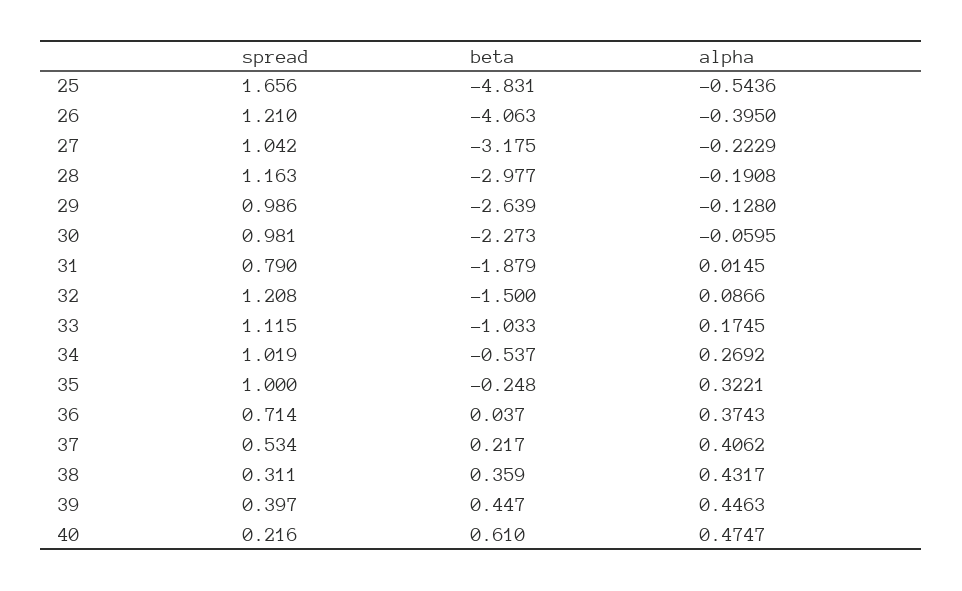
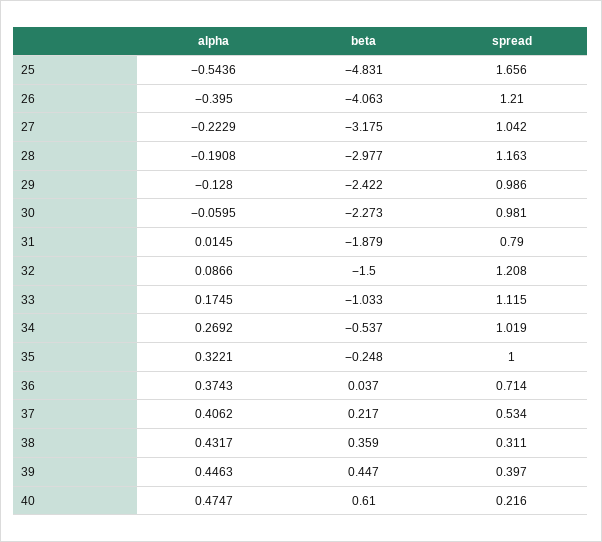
  {
    "spread": {
      "25": 1.656,
      "26": 1.21,
      "27": 1.042,
      "28": 1.163,
      "29": 0.986,
      "30": 0.981,
      "31": 0.79,
      "32": 1.208,
      "33": 1.115,
      "34": 1.019,
      "35": 1,
      "36": 0.714,
      "37": 0.534,
      "38": 0.311,
      "39": 0.397,
      "40": 0.216
    },
    "beta": {
      "25": -4.831,
      "26": -4.063,
      "27": -3.175,
      "28": -2.977,
-     "29": -2.639,
+     "29": -2.422,
      "30": -2.273,
      "31": -1.879,
      "32": -1.5,
      "33": -1.033,
      "34": -0.537,
      "35": -0.248,
      "36": 0.037,
      "37": 0.217,
      "38": 0.359,
      "39": 0.447,
      "40": 0.61
    },
    "alpha": {
      "25": -0.5436,
      "26": -0.395,
      "27": -0.2229,
      "28": -0.1908,
      "29": -0.128,
      "30": -0.0595,
      "31": 0.0145,
      "32": 0.0866,
      "33": 0.1745,
      "34": 0.2692,
      "35": 0.3221,
      "36": 0.3743,
      "37": 0.4062,
      "38": 0.4317,
      "39": 0.4463,
      "40": 0.4747
    }
  }

